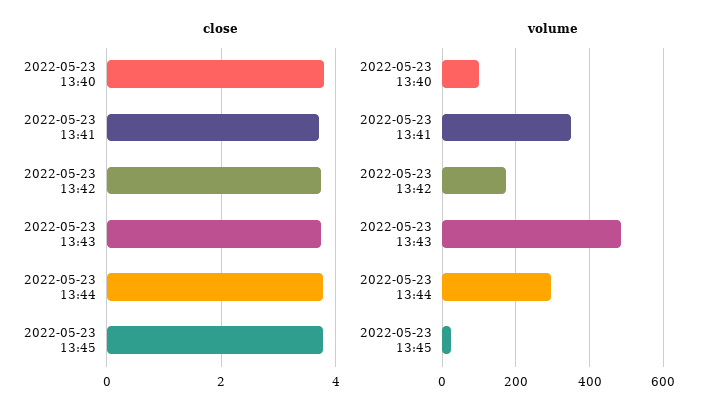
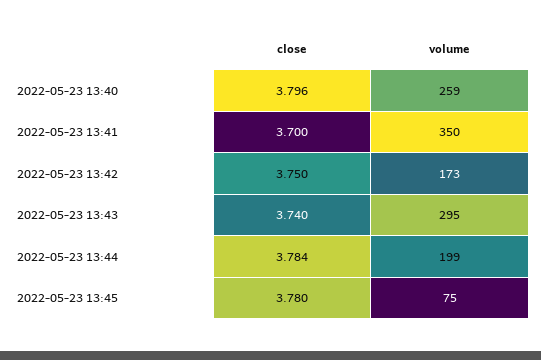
  {
    "close": {
      "2022-05-23 13:40": 3.796,
      "2022-05-23 13:41": 3.7,
      "2022-05-23 13:42": 3.75,
      "2022-05-23 13:43": 3.74,
      "2022-05-23 13:44": 3.784,
      "2022-05-23 13:45": 3.78
    },
    "volume": {
-     "2022-05-23 13:40": 100,
+     "2022-05-23 13:40": 259,
      "2022-05-23 13:41": 350,
      "2022-05-23 13:42": 173,
-     "2022-05-23 13:43": 480,
+     "2022-05-23 13:43": 295,
-     "2022-05-23 13:44": 300,
+     "2022-05-23 13:44": 199,
-     "2022-05-23 13:45": 20
+     "2022-05-23 13:45": 75
    }
  }

